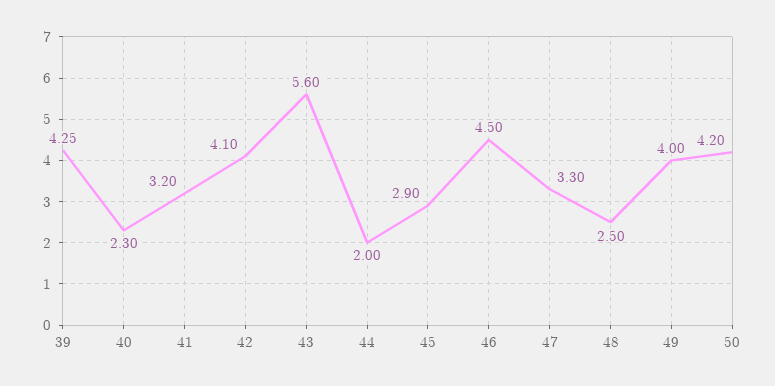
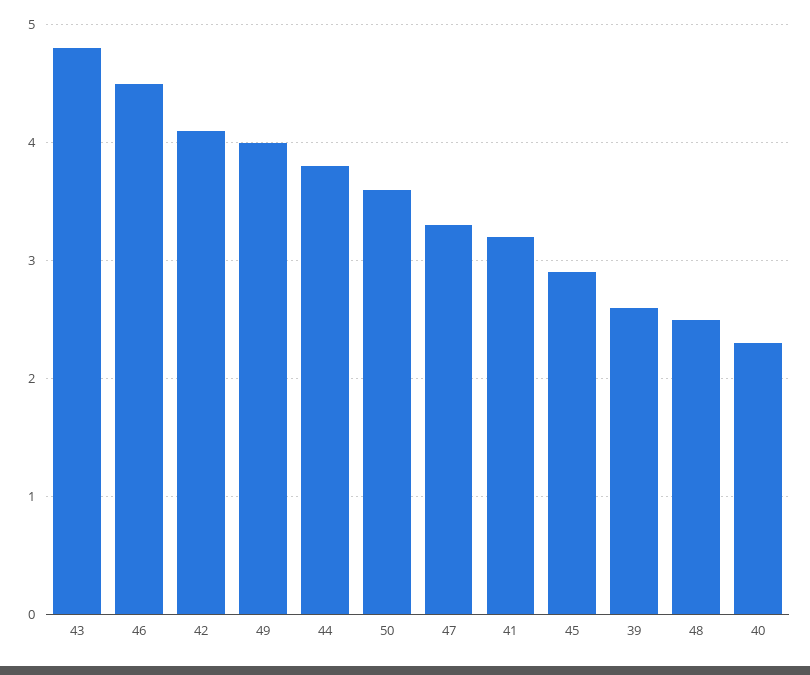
  {
-   "39": 4.25,
+   "39": 2.6,
    "40": 2.3,
    "41": 3.2,
    "42": 4.1,
-   "43": 5.6,
+   "43": 4.8,
-   "44": 2,
+   "44": 3.8,
    "45": 2.9,
    "46": 4.5,
    "47": 3.3,
    "48": 2.5,
    "49": 4,
-   "50": 4.2
+   "50": 3.6
  }

